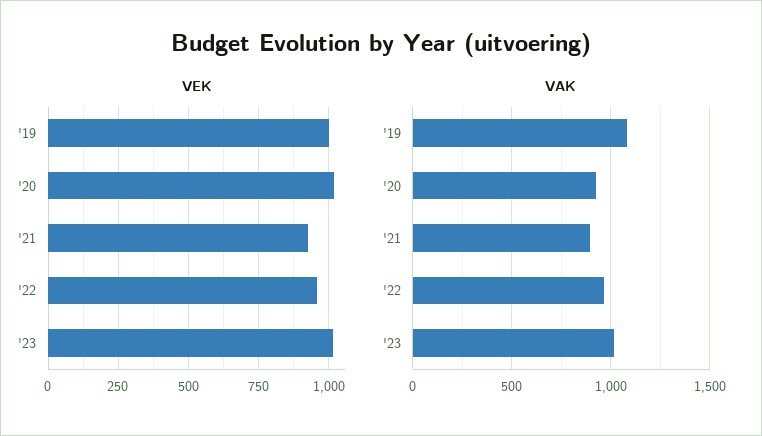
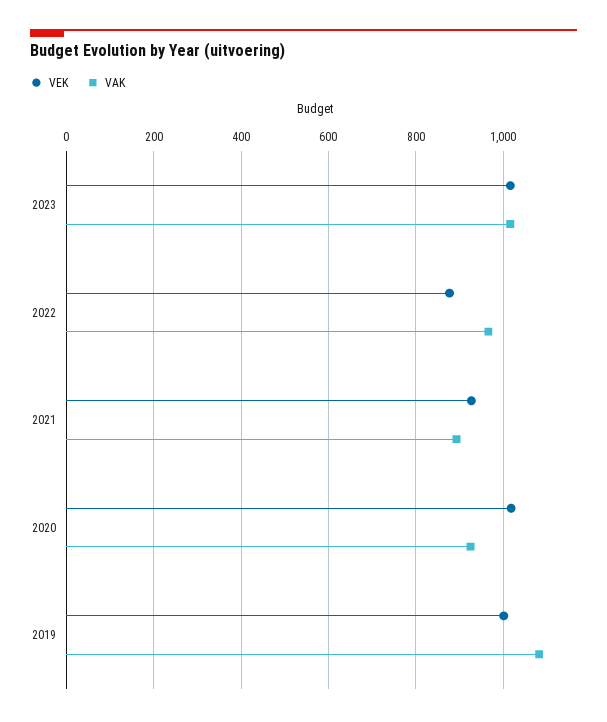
  {
    "VEK": {
      "'19": 1000,
      "'20": 1020,
      "'21": 920,
-     "'22": 950,
+     "'22": 880,
      "'23": 1020
    },
    "VAK": {
      "'19": 1080,
      "'20": 920,
      "'21": 900,
      "'22": 960,
      "'23": 1020
    }
  }

